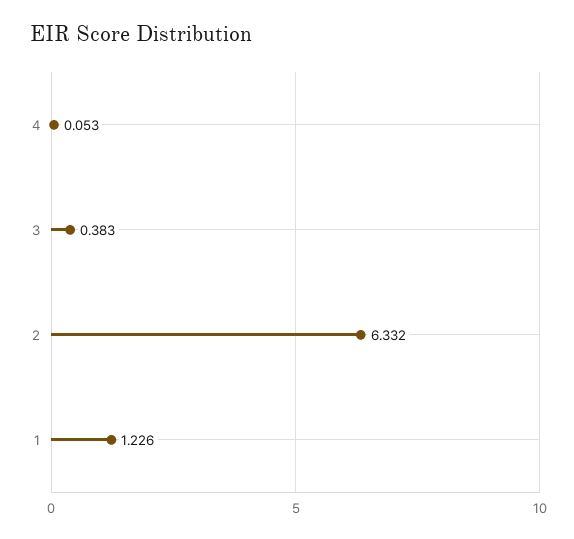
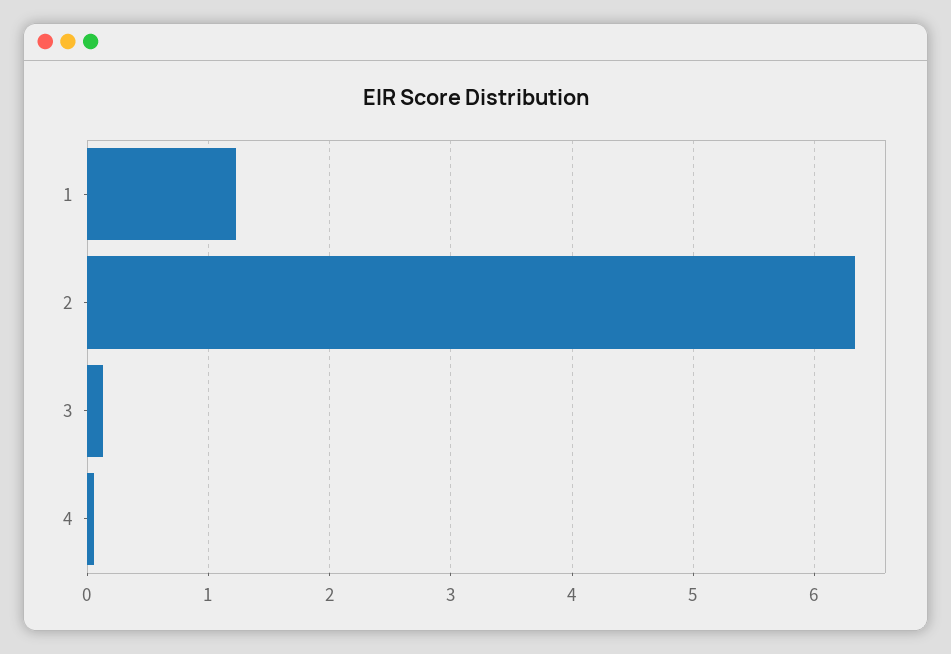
  {
    "4": 0.053,
-   "3": 0.383,
+   "3": 0.1,
    "2": 6.332,
    "1": 1.226
  }

